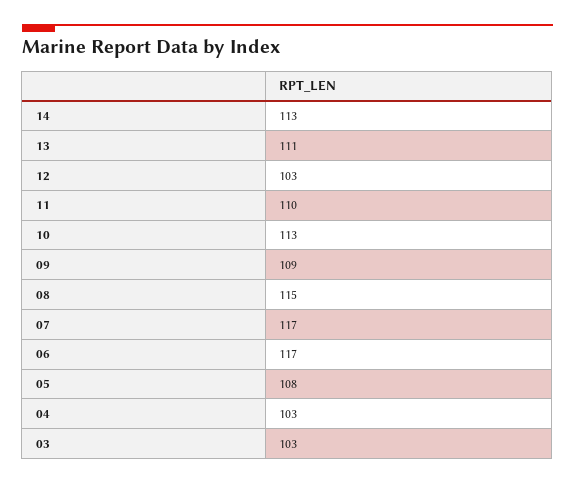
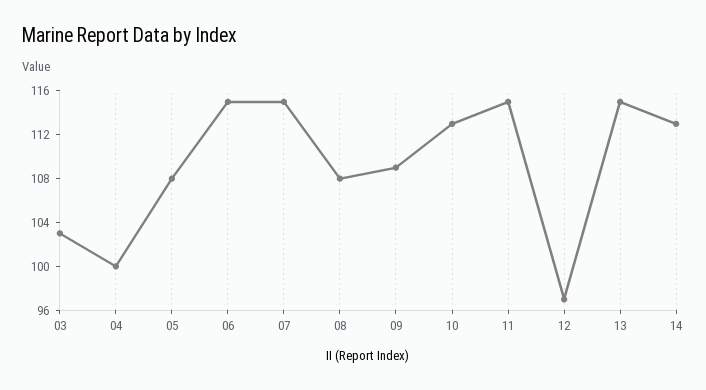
  {
    "14": 113,
-   "13": 111,
+   "13": 115,
-   "12": 103,
+   "12": 97,
-   "11": 110,
+   "11": 115,
    "10": 113,
    "09": 109,
-   "08": 115,
+   "08": 108,
-   "07": 117,
+   "07": 115,
-   "06": 117,
+   "06": 115,
    "05": 108,
-   "04": 103,
+   "04": 100,
    "03": 103
  }

